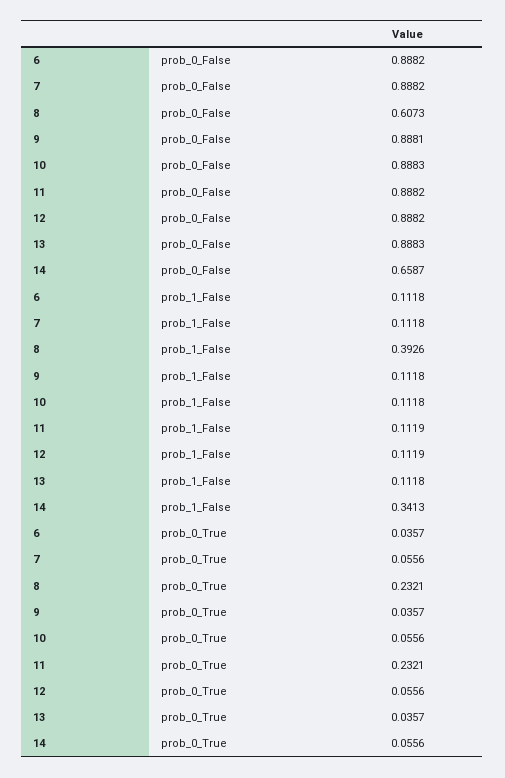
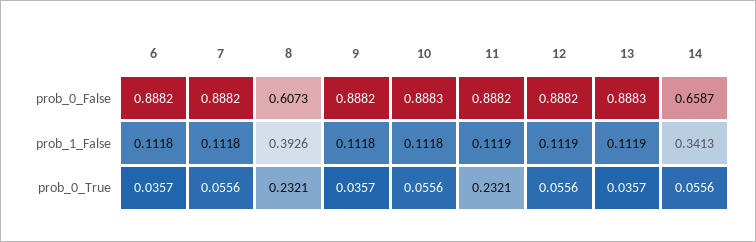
  {
    "6": {
      "prob_0_False": 0.8882,
      "prob_1_False": 0.1118,
      "prob_0_True": 0.0357
    },
    "7": {
      "prob_0_False": 0.8882,
      "prob_1_False": 0.1118,
      "prob_0_True": 0.0556
    },
    "8": {
      "prob_0_False": 0.6073,
      "prob_1_False": 0.3926,
      "prob_0_True": 0.2321
    },
    "9": {
-     "prob_0_False": 0.8881,
+     "prob_0_False": 0.8882,
      "prob_1_False": 0.1118,
      "prob_0_True": 0.0357
    },
    "10": {
      "prob_0_False": 0.8883,
      "prob_1_False": 0.1118,
      "prob_0_True": 0.0556
    },
    "11": {
      "prob_0_False": 0.8882,
      "prob_1_False": 0.1119,
      "prob_0_True": 0.2321
    },
    "12": {
      "prob_0_False": 0.8882,
      "prob_1_False": 0.1119,
      "prob_0_True": 0.0556
    },
    "13": {
      "prob_0_False": 0.8883,
-     "prob_1_False": 0.1118,
+     "prob_1_False": 0.1119,
      "prob_0_True": 0.0357
    },
    "14": {
      "prob_0_False": 0.6587,
      "prob_1_False": 0.3413,
      "prob_0_True": 0.0556
    }
  }

